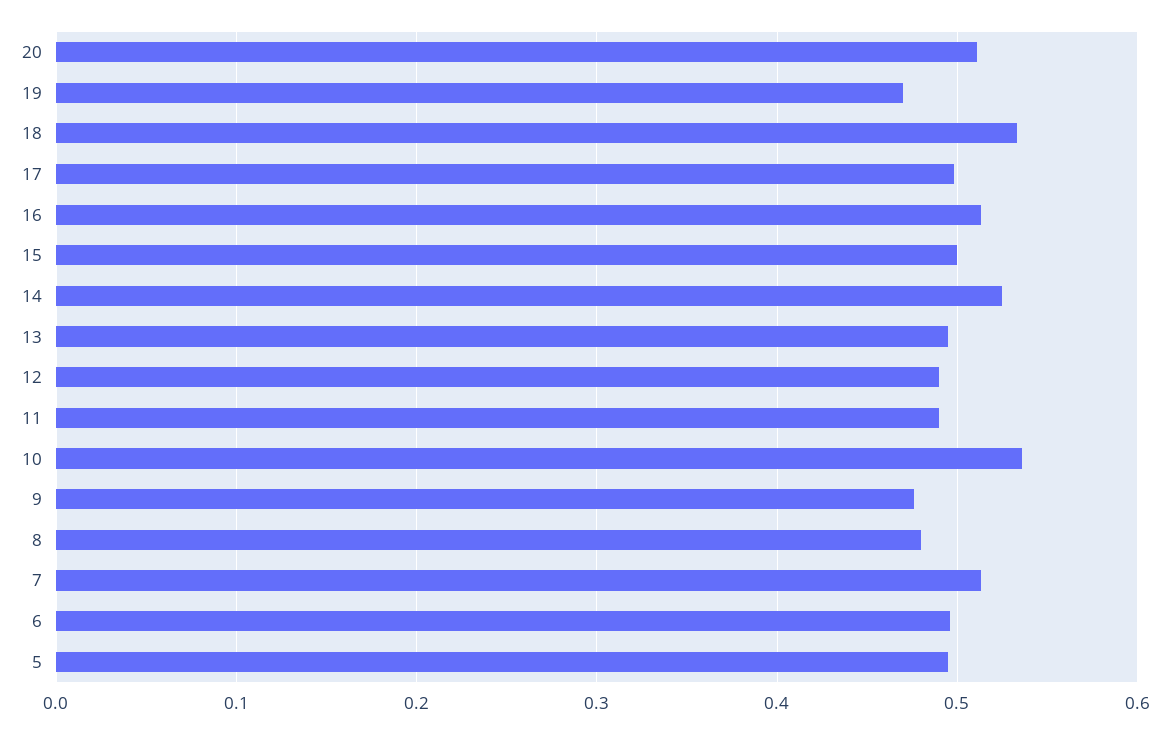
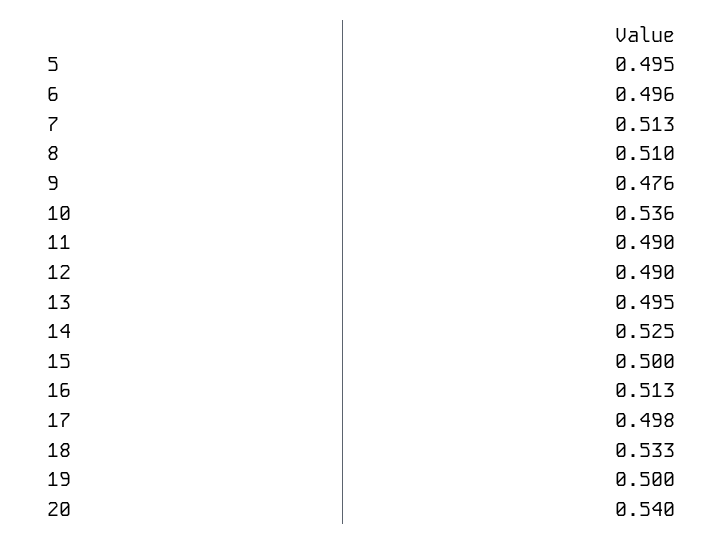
  {
-   "20": 0.51,
+   "20": 0.54,
-   "19": 0.47,
+   "19": 0.5,
    "18": 0.533,
    "17": 0.498,
    "16": 0.513,
    "15": 0.5,
    "14": 0.525,
    "13": 0.495,
    "12": 0.49,
    "11": 0.49,
    "10": 0.536,
    "9": 0.476,
-   "8": 0.48,
+   "8": 0.51,
    "7": 0.513,
    "6": 0.496,
    "5": 0.495
  }

